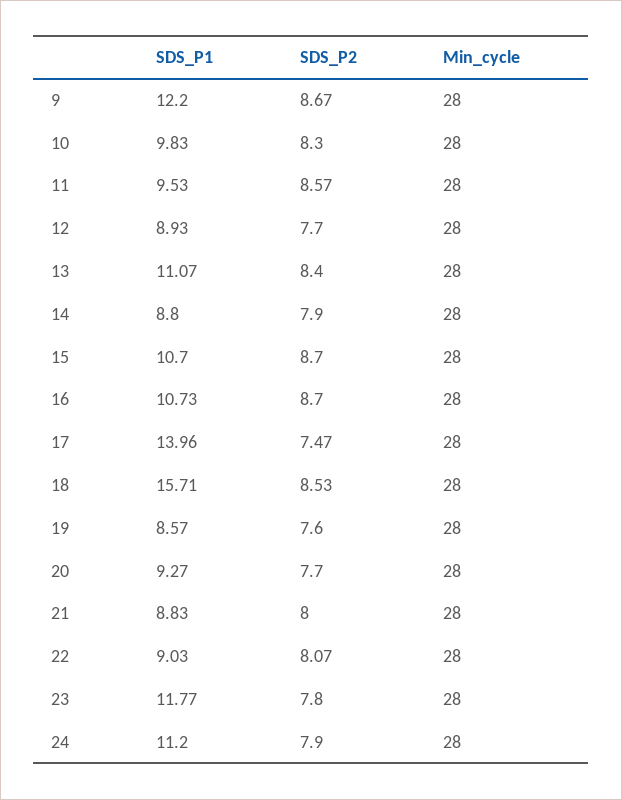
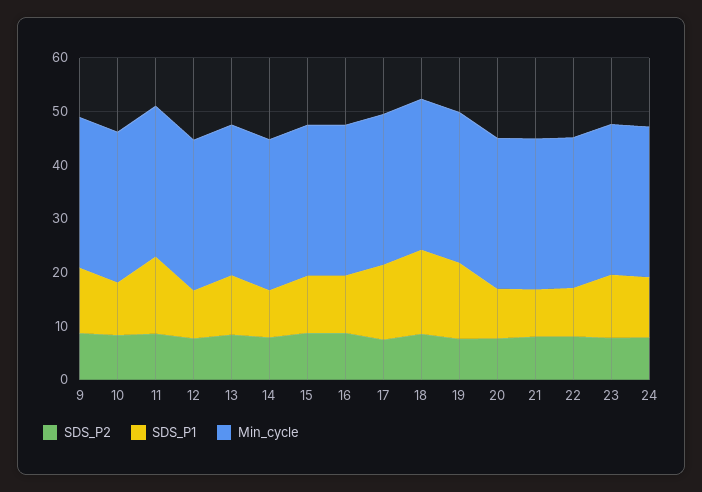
  {
    "SDS_P1": {
      "9": 12.2,
      "10": 9.83,
-     "11": 9.53,
+     "11": 14,
      "12": 8.93,
      "13": 11.07,
      "14": 8.8,
      "15": 10.7,
      "16": 10.73,
      "17": 13.96,
      "18": 15.71,
-     "19": 8.57,
+     "19": 14,
      "20": 9.27,
      "21": 8.83,
      "22": 9.03,
      "23": 11.77,
      "24": 11.2
    },
    "SDS_P2": {
      "9": 8.67,
      "10": 8.3,
      "11": 8.57,
      "12": 7.7,
      "13": 8.4,
      "14": 7.9,
      "15": 8.7,
      "16": 8.7,
      "17": 7.47,
      "18": 8.53,
      "19": 7.6,
      "20": 7.7,
      "21": 8,
      "22": 8.07,
      "23": 7.8,
      "24": 7.9
    },
    "Min_cycle": {
      "9": 28,
      "10": 28,
      "11": 28,
      "12": 28,
      "13": 28,
      "14": 28,
      "15": 28,
      "16": 28,
      "17": 28,
      "18": 28,
      "19": 28,
      "20": 28,
      "21": 28,
      "22": 28,
      "23": 28,
      "24": 28
    }
  }

